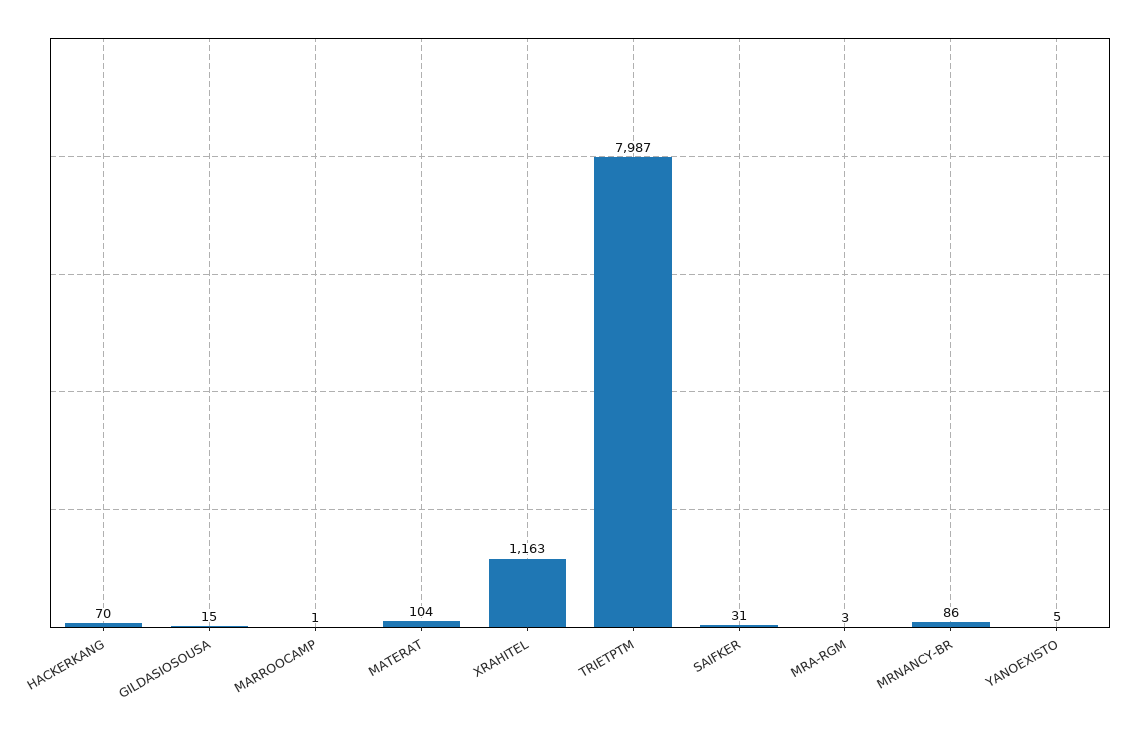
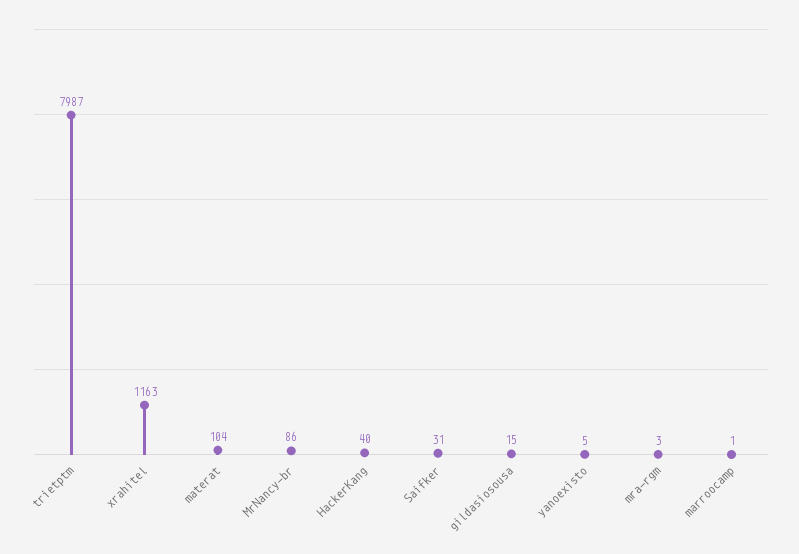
  {
-   "HACKERKANG": 70,
+   "HACKERKANG": 40,
    "GILDASIOSOUSA": 15,
    "MARROOCAMP": 1,
    "MATERAT": 104,
    "XRAHITEL": 1163,
    "TRIETPTM": 7987,
    "SAIFKER": 31,
    "MRA-RGM": 3,
    "MRNANCY-BR": 86,
    "YANOEXISTO": 5
  }

